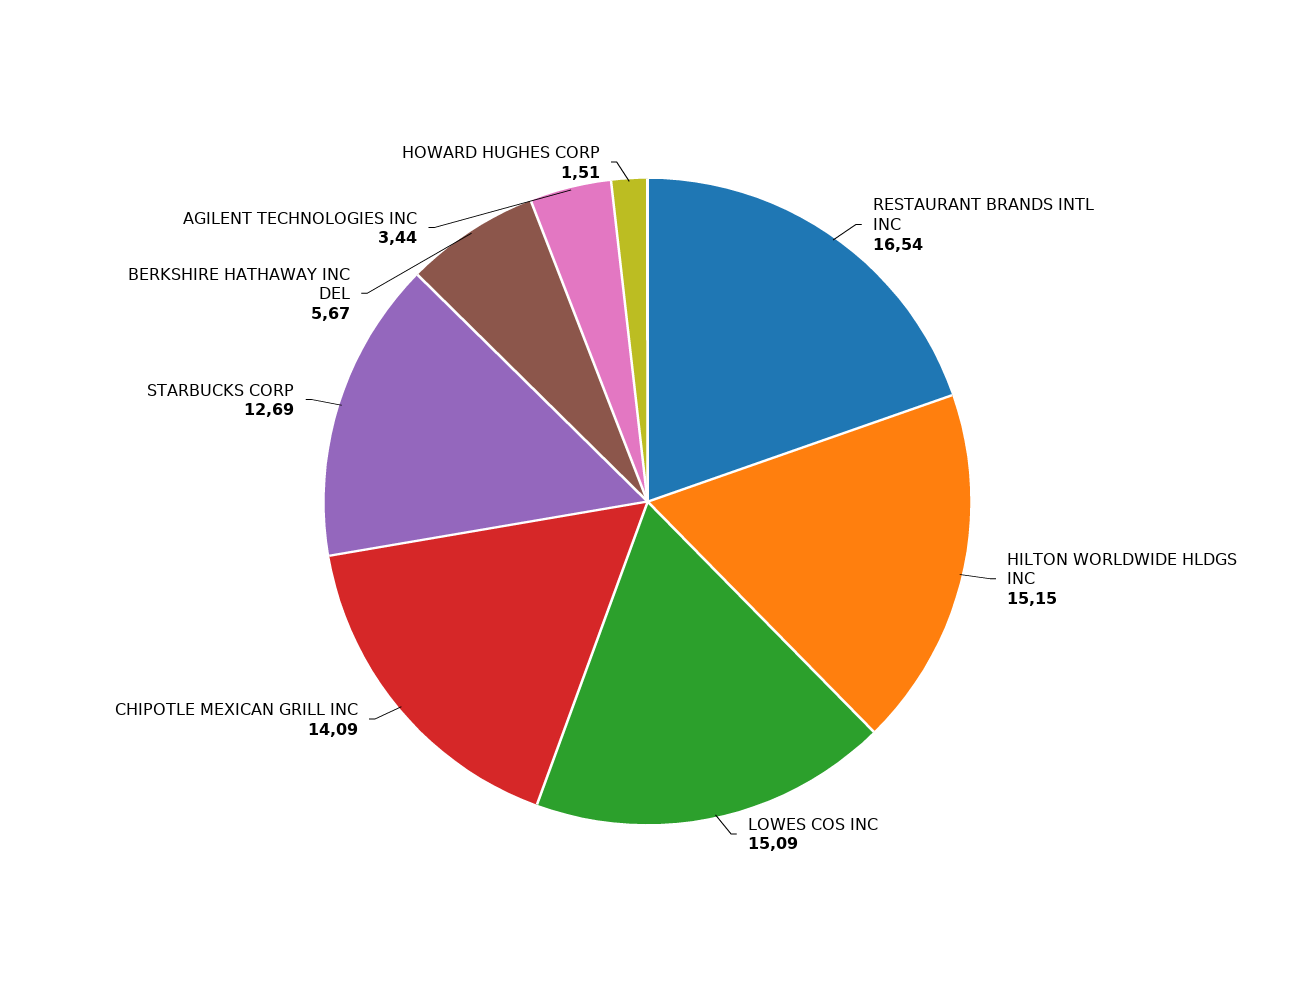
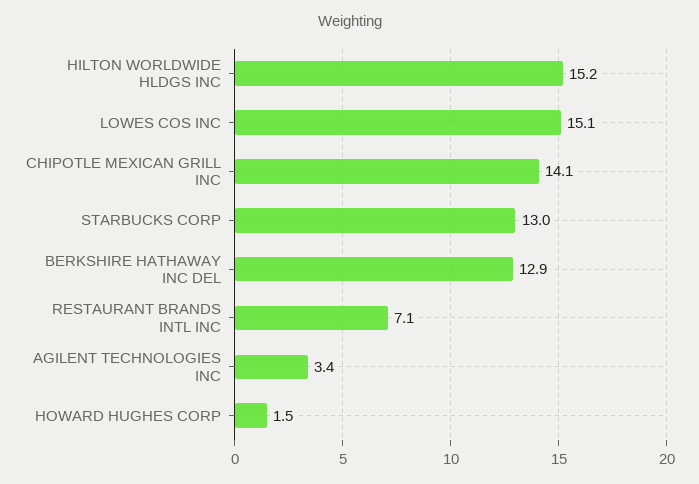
  {
-   "RESTAURANT BRANDS INTL INC": 16.54,
+   "RESTAURANT BRANDS INTL INC": 7.1,
    "HILTON WORLDWIDE HLDGS INC": 15.15,
    "LOWES COS INC": 15.09,
    "CHIPOTLE MEXICAN GRILL INC": 14.09,
-   "STARBUCKS CORP": 12.69,
+   "STARBUCKS CORP": 13,
-   "BERKSHIRE HATHAWAY INC DEL": 5.67,
+   "BERKSHIRE HATHAWAY INC DEL": 12.9,
    "AGILENT TECHNOLOGIES INC": 3.44,
    "HOWARD HUGHES CORP": 1.51
  }

